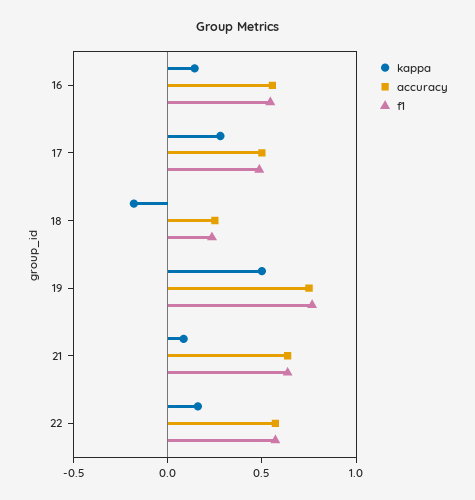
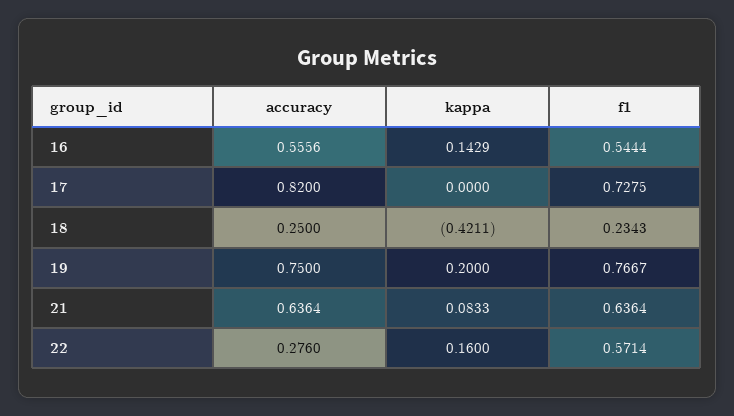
  {
    "kappa": {
      "16": 0.1429,
-     "17": 0.3,
+     "17": 0,
-     "18": -0.2,
+     "18": -0.4211,
-     "19": 0.5,
+     "19": 0.2,
      "21": 0.0833,
      "22": 0.16
    },
    "accuracy": {
      "16": 0.5556,
-     "17": 0.5,
+     "17": 0.82,
      "18": 0.25,
      "19": 0.75,
      "21": 0.6364,
-     "22": 0.6
+     "22": 0.276
    },
    "f1": {
      "16": 0.5444,
-     "17": 0.5,
+     "17": 0.7275,
      "18": 0.2343,
      "19": 0.7667,
      "21": 0.6364,
      "22": 0.5714
    }
  }

